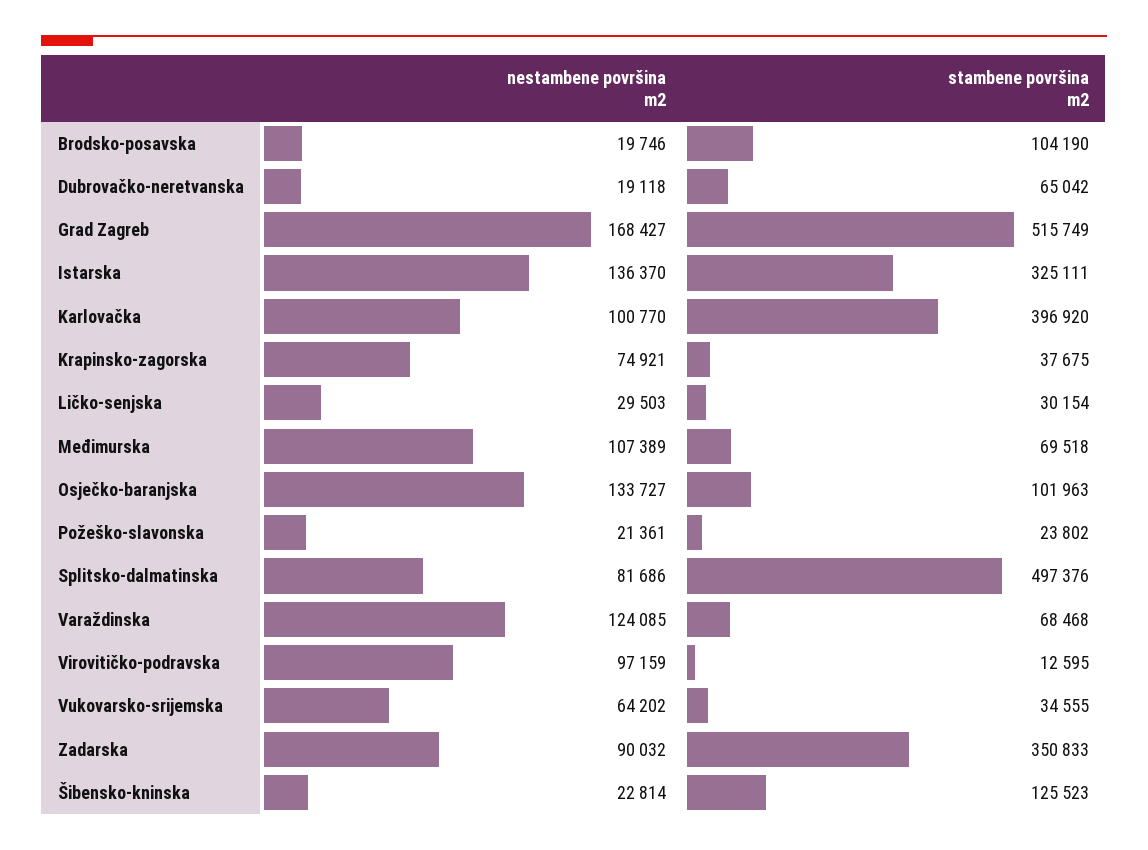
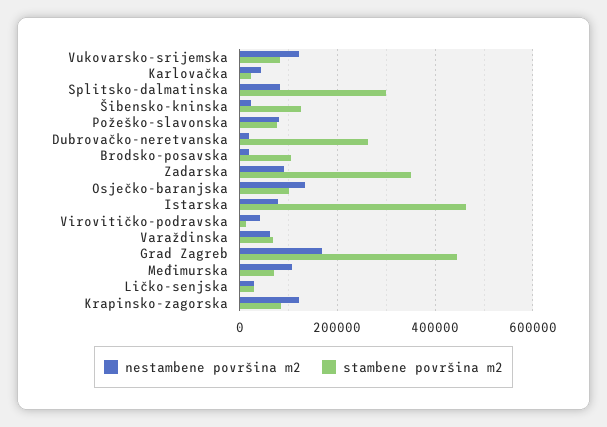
  {
    "nestambene površina m2": {
      "Brodsko-posavska": 19746,
      "Dubrovačko-neretvanska": 19118,
      "Grad Zagreb": 168427,
-     "Istarska": 136370,
+     "Istarska": 80000,
-     "Karlovačka": 100770,
+     "Karlovačka": 40000,
-     "Krapinsko-zagorska": 74921,
+     "Krapinsko-zagorska": 120000,
      "Ličko-senjska": 29503,
      "Međimurska": 107389,
      "Osječko-baranjska": 133727,
-     "Požeško-slavonska": 21361,
+     "Požeško-slavonska": 80000,
      "Splitsko-dalmatinska": 81686,
-     "Varaždinska": 124085,
+     "Varaždinska": 60000,
-     "Virovitičko-podravska": 97159,
+     "Virovitičko-podravska": 40000,
-     "Vukovarsko-srijemska": 64202,
+     "Vukovarsko-srijemska": 120000,
      "Zadarska": 90032,
      "Šibensko-kninska": 22814
    },
    "stambene površina m2": {
      "Brodsko-posavska": 104190,
-     "Dubrovačko-neretvanska": 65042,
+     "Dubrovačko-neretvanska": 260000,
-     "Grad Zagreb": 515749,
+     "Grad Zagreb": 440000,
-     "Istarska": 325111,
+     "Istarska": 460000,
-     "Karlovačka": 396920,
+     "Karlovačka": 20000,
-     "Krapinsko-zagorska": 37675,
+     "Krapinsko-zagorska": 80000,
      "Ličko-senjska": 30154,
      "Međimurska": 69518,
      "Osječko-baranjska": 101963,
-     "Požeško-slavonska": 23802,
+     "Požeško-slavonska": 80000,
-     "Splitsko-dalmatinska": 497376,
+     "Splitsko-dalmatinska": 300000,
      "Varaždinska": 68468,
      "Virovitičko-podravska": 12595,
-     "Vukovarsko-srijemska": 34555,
+     "Vukovarsko-srijemska": 80000,
      "Zadarska": 350833,
      "Šibensko-kninska": 125523
    }
  }

